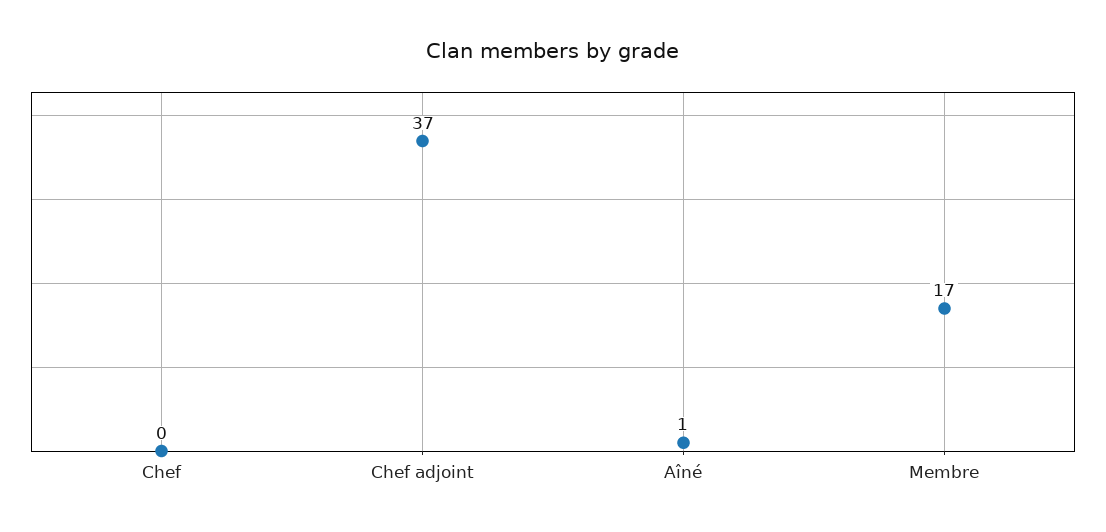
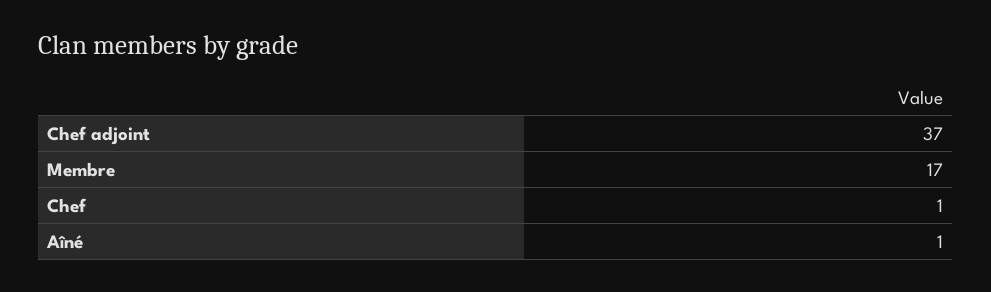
  {
-   "Chef": 0,
+   "Chef": 1,
    "Chef adjoint": 37,
    "Aîné": 1,
    "Membre": 17
  }

